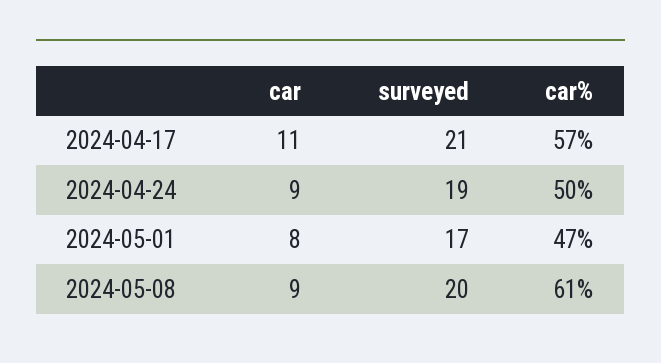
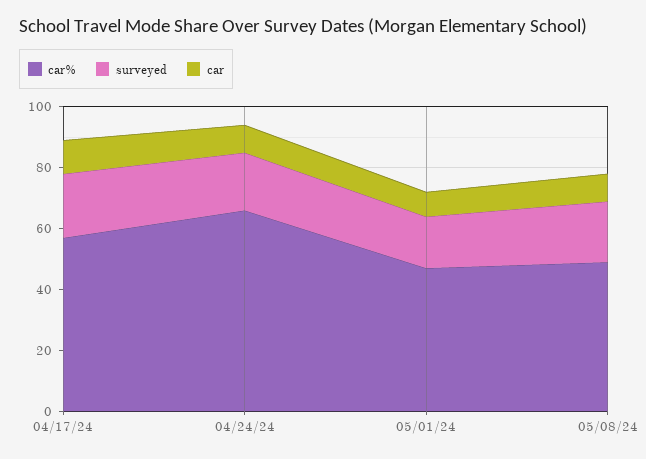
  {
    "car": {
      "2024-04-17": 11,
      "2024-04-24": 9,
      "2024-05-01": 8,
      "2024-05-08": 9
    },
    "surveyed": {
      "2024-04-17": 21,
      "2024-04-24": 19,
      "2024-05-01": 17,
      "2024-05-08": 20
    },
    "car%": {
      "2024-04-17": 57,
-     "2024-04-24": 50,
+     "2024-04-24": 65,
      "2024-05-01": 47,
-     "2024-05-08": 61
+     "2024-05-08": 50
    }
  }

